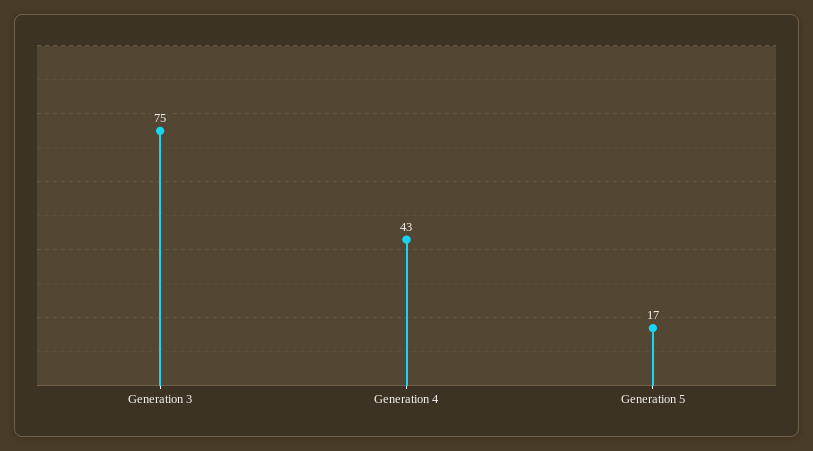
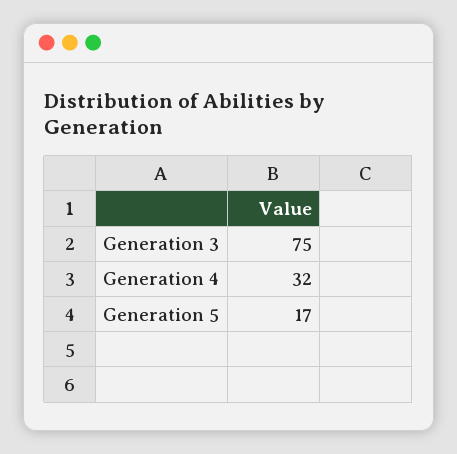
  {
    "Generation 3": 75,
-   "Generation 4": 43,
+   "Generation 4": 32,
    "Generation 5": 17
  }

